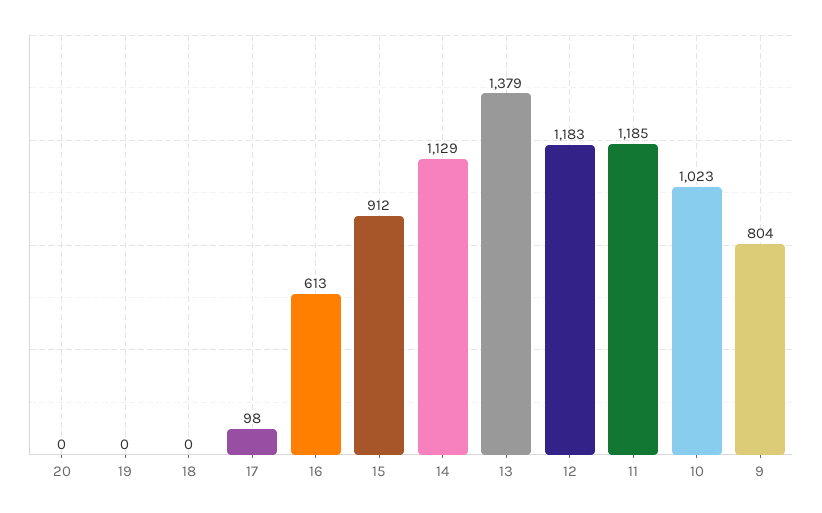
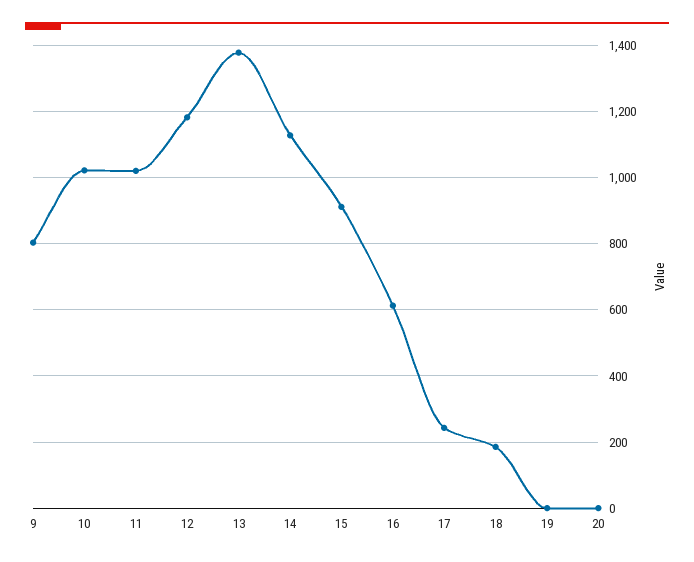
  {
    "20": 0,
    "19": 0,
-   "18": 0,
+   "18": 180,
-   "17": 98,
+   "17": 240,
    "16": 613,
    "15": 912,
    "14": 1129,
    "13": 1379,
    "12": 1183,
-   "11": 1185,
+   "11": 1020,
    "10": 1023,
    "9": 804
  }

